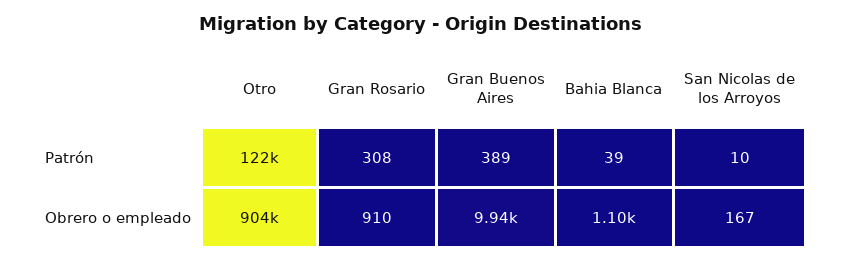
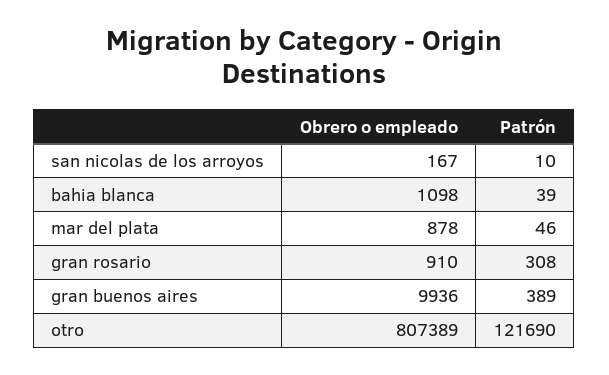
  {
    "Otro": {
      "Patrón": 121690,
-     "Obrero o empleado": 904000
+     "Obrero o empleado": 807389
    },
    "Gran Rosario": {
      "Patrón": 308,
      "Obrero o empleado": 910
    },
    "Gran Buenos Aires": {
      "Patrón": 389,
      "Obrero o empleado": 9936
    },
    "Bahia Blanca": {
      "Patrón": 39,
      "Obrero o empleado": 1098
    },
    "San Nicolas de los Arroyos": {
      "Patrón": 10,
      "Obrero o empleado": 167
-   }
+   },
+   "mar del plata": {
+     "Obrero o empleado": 878,
+     "Patrón": 46
+   }
  }

